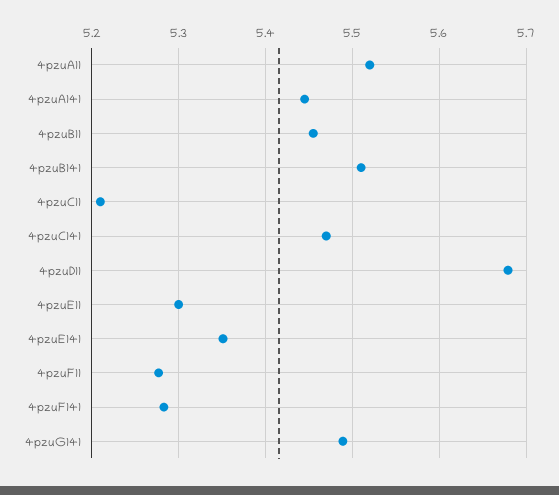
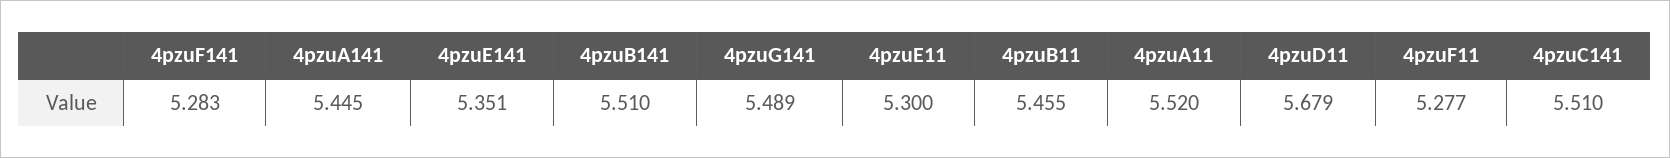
  {
    "4pzuA11": 5.52,
    "4pzuA141": 5.445,
    "4pzuB11": 5.455,
    "4pzuB141": 5.51,
-   "4pzuC11": 5.21,
-   "4pzuC141": 5.47,
+   "4pzuC141": 5.51,
    "4pzuD11": 5.679,
    "4pzuE11": 5.3,
    "4pzuE141": 5.351,
    "4pzuF11": 5.277,
    "4pzuF141": 5.283,
    "4pzuG141": 5.489
  }

